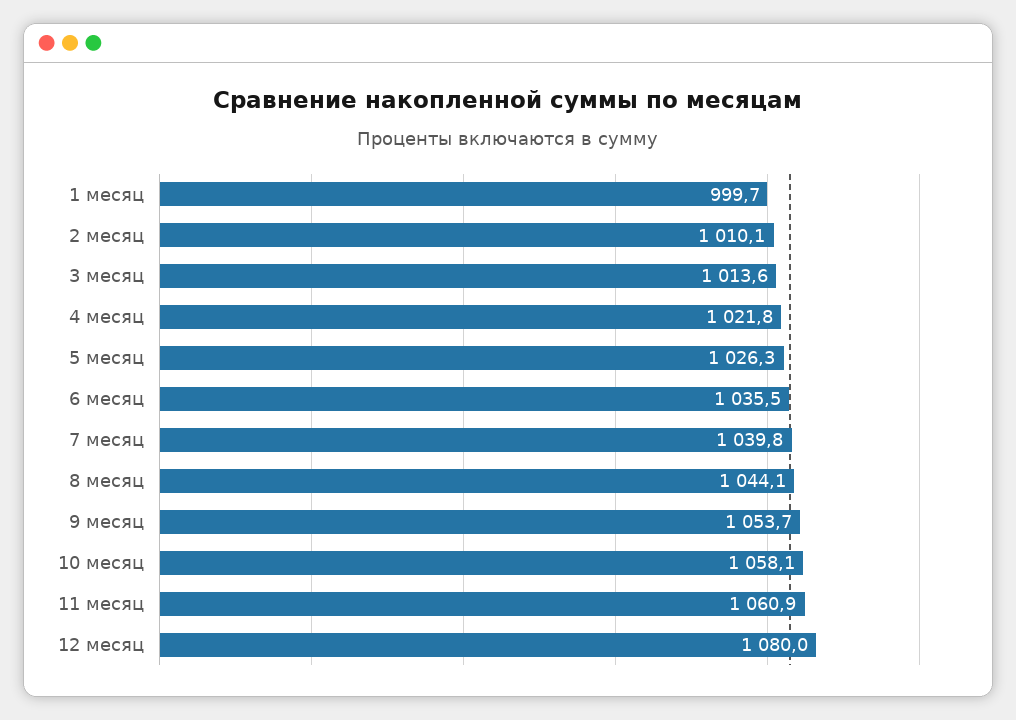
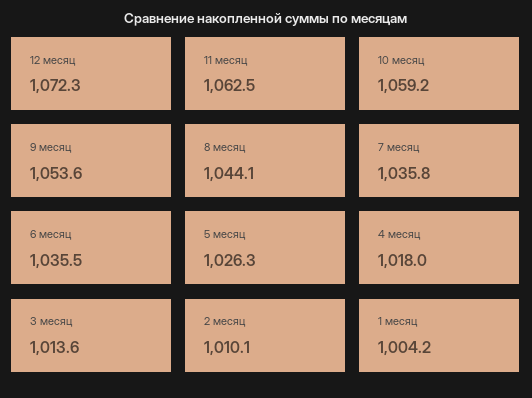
  {
-   "1 месяц": 999.7,
+   "1 месяц": 1004.2,
    "2 месяц": 1010.1,
    "3 месяц": 1013.6,
-   "4 месяц": 1021.8,
+   "4 месяц": 1018,
    "5 месяц": 1026.3,
    "6 месяц": 1035.5,
-   "7 месяц": 1039.8,
+   "7 месяц": 1035.8,
    "8 месяц": 1044.1,
-   "9 месяц": 1053.7,
+   "9 месяц": 1053.6,
-   "10 месяц": 1058.1,
+   "10 месяц": 1059.2,
-   "11 месяц": 1060.9,
+   "11 месяц": 1062.5,
-   "12 месяц": 1080
+   "12 месяц": 1072.3
  }

